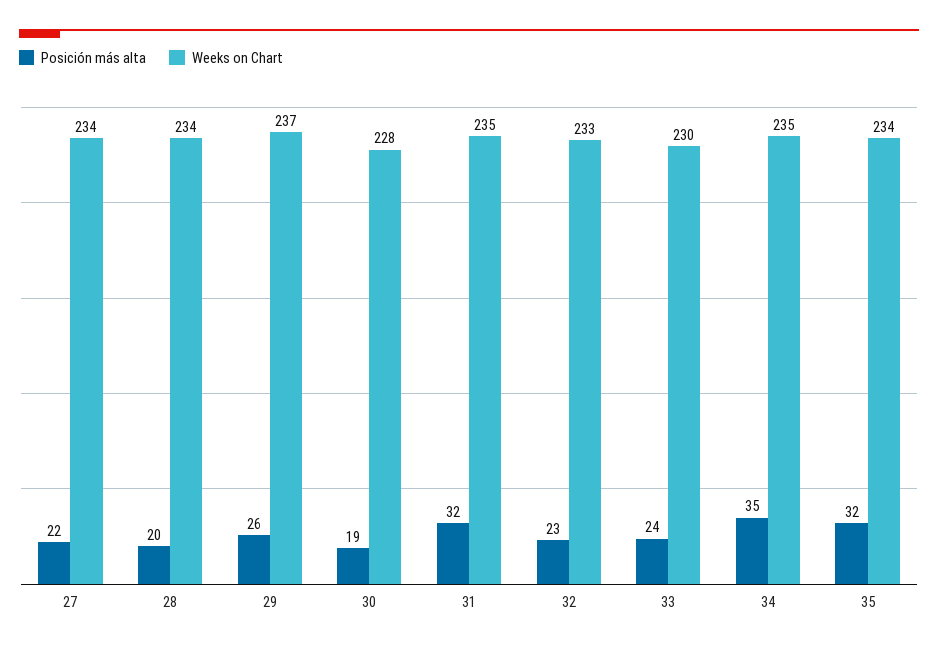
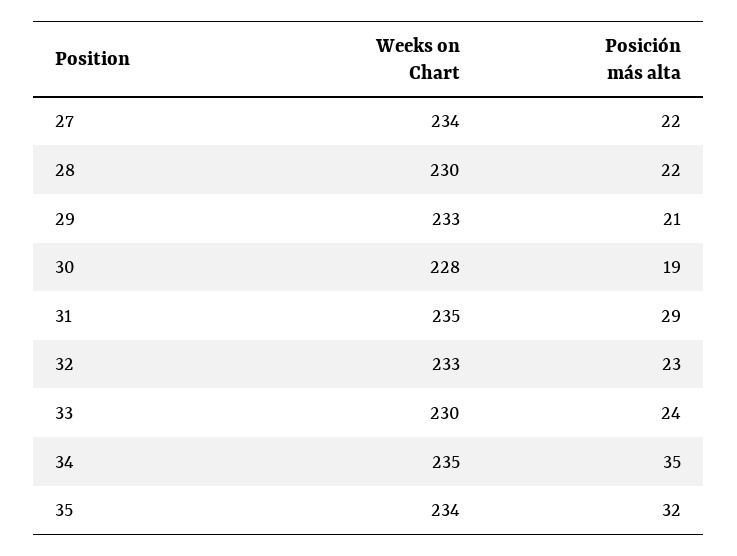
  {
    "Posición más alta": {
      "27": 22,
-     "28": 20,
+     "28": 22,
-     "29": 26,
+     "29": 21,
      "30": 19,
-     "31": 32,
+     "31": 29,
      "32": 23,
      "33": 24,
      "34": 35,
      "35": 32
    },
    "Weeks on Chart": {
      "27": 234,
-     "28": 234,
+     "28": 230,
-     "29": 237,
+     "29": 233,
      "30": 228,
      "31": 235,
      "32": 233,
      "33": 230,
      "34": 235,
      "35": 234
    }
  }

